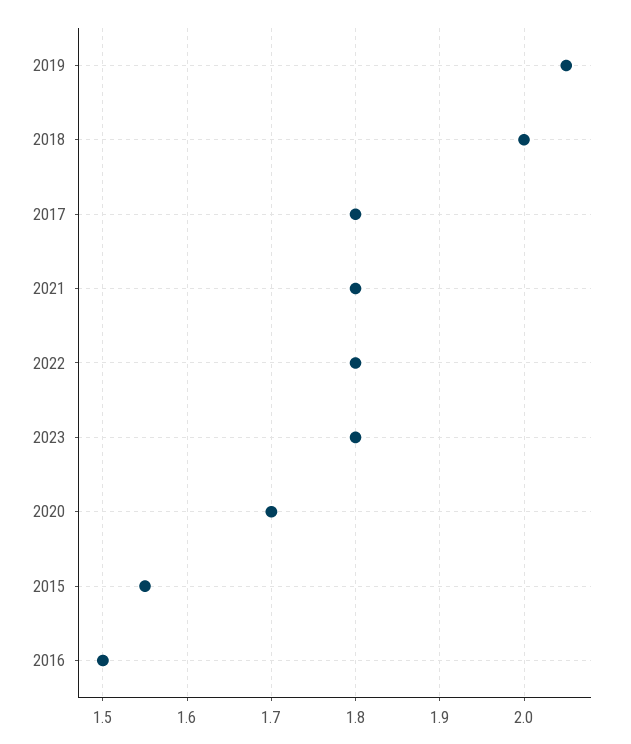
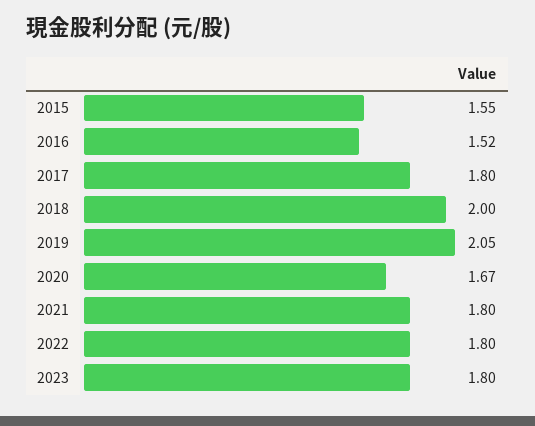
  {
    "2019": 2.05,
    "2018": 2,
    "2017": 1.8,
    "2021": 1.8,
    "2022": 1.8,
    "2023": 1.8,
-   "2020": 1.7,
+   "2020": 1.67,
    "2015": 1.55,
-   "2016": 1.5
+   "2016": 1.52
  }

